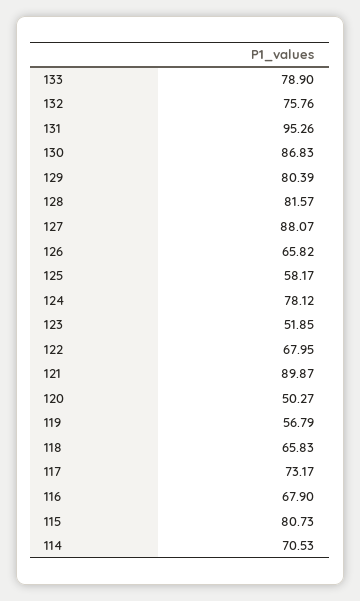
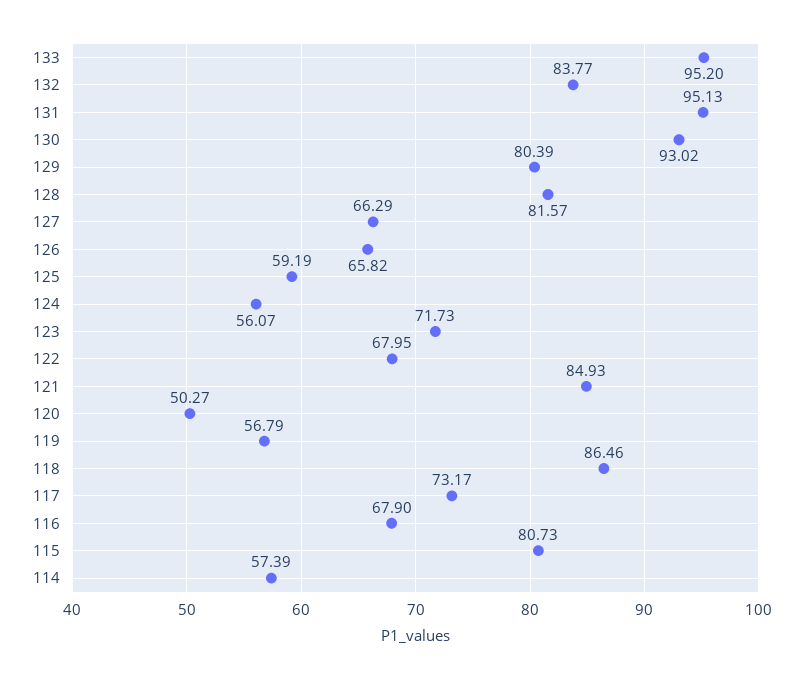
  {
-   "133": 78.9,
+   "133": 95.2,
-   "132": 75.76,
+   "132": 83.77,
-   "131": 95.26,
+   "131": 95.13,
-   "130": 86.83,
+   "130": 93.02,
    "129": 80.39,
    "128": 81.57,
-   "127": 88.07,
+   "127": 66.29,
    "126": 65.82,
-   "125": 58.17,
+   "125": 59.19,
-   "124": 78.12,
+   "124": 56.07,
-   "123": 51.85,
+   "123": 71.73,
    "122": 67.95,
-   "121": 89.87,
+   "121": 84.93,
    "120": 50.27,
    "119": 56.79,
-   "118": 65.83,
+   "118": 86.46,
    "117": 73.17,
    "116": 67.9,
    "115": 80.73,
-   "114": 70.53
+   "114": 57.39
  }

